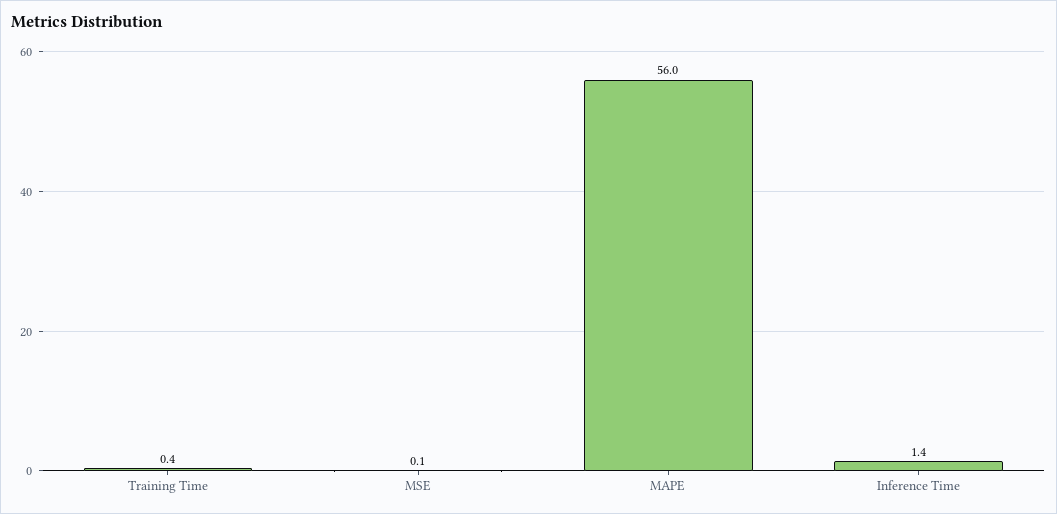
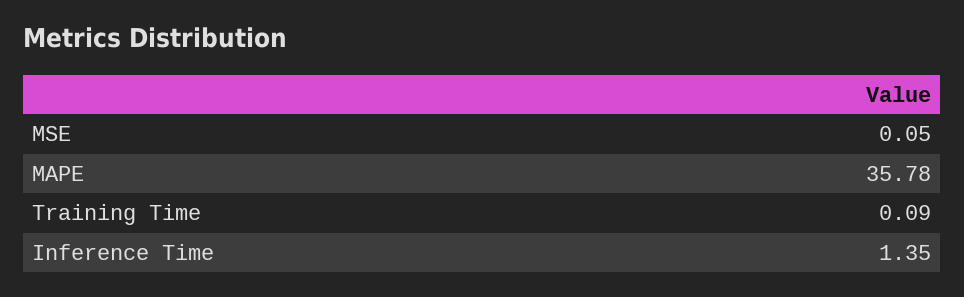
  {
-   "Training Time": 0.4,
+   "Training Time": 0.09,
    "MSE": 0.05,
-   "MAPE": 56,
+   "MAPE": 35.78,
    "Inference Time": 1.35
  }

